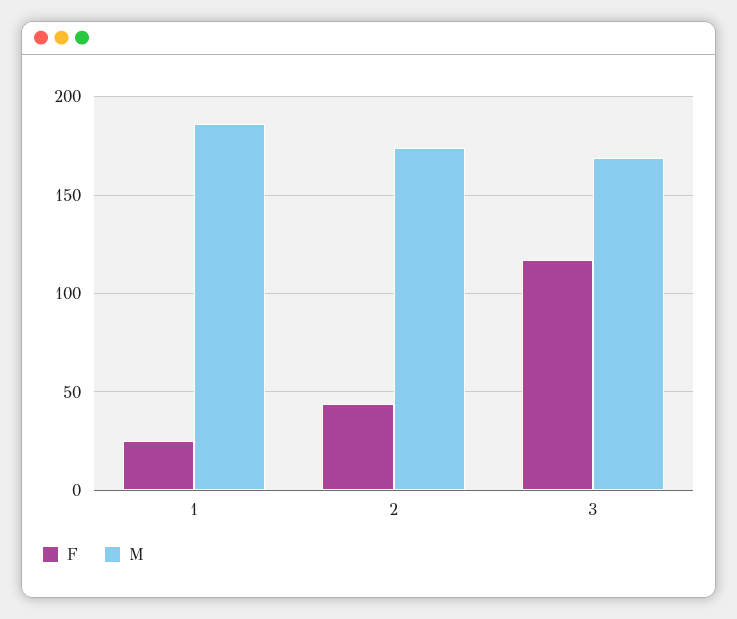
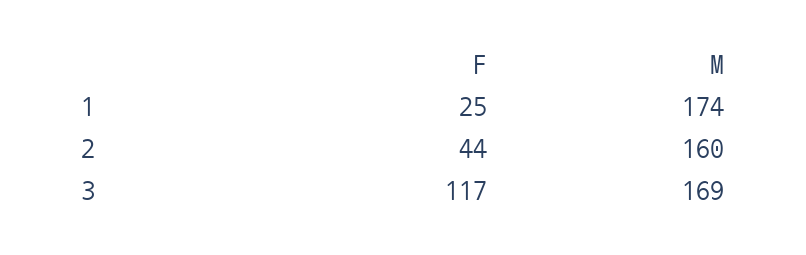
  {
    "F": {
      "1": 25,
      "2": 44,
      "3": 117
    },
    "M": {
-     "1": 185,
+     "1": 174,
-     "2": 175,
+     "2": 160,
      "3": 169
    }
  }

